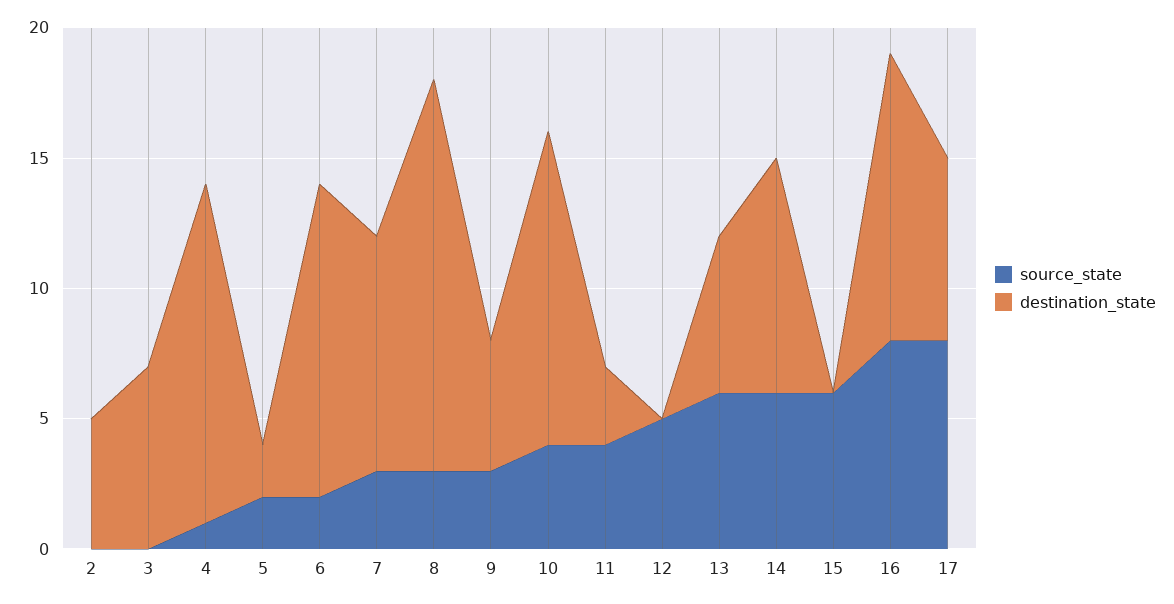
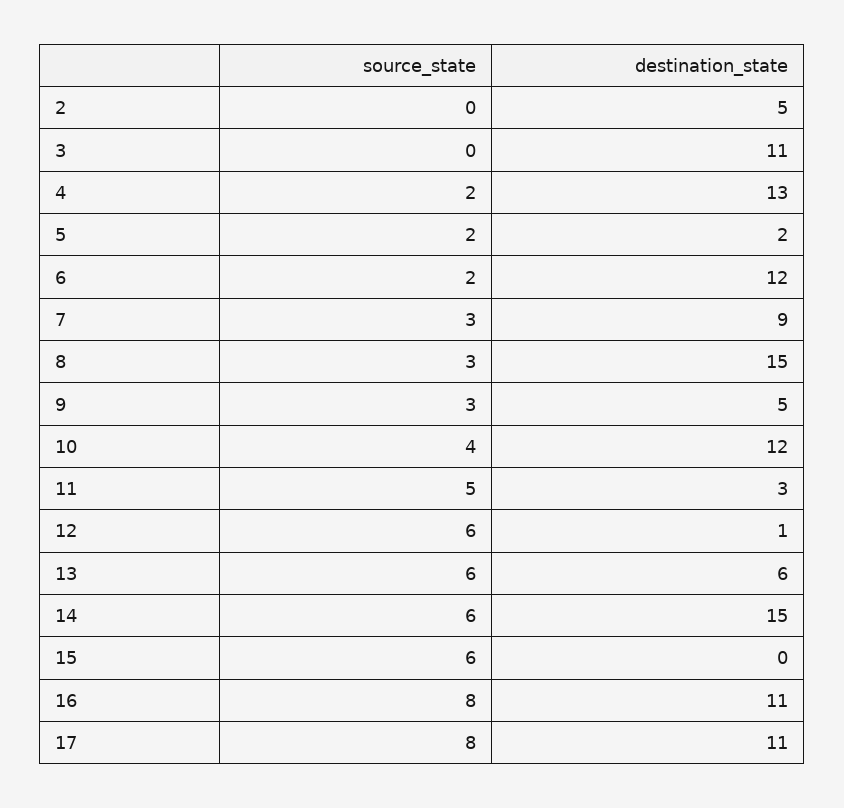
  {
    "source_state": {
      "2": 0,
      "3": 0,
-     "4": 1,
+     "4": 2,
      "5": 2,
      "6": 2,
      "7": 3,
      "8": 3,
      "9": 3,
      "10": 4,
-     "11": 4,
+     "11": 5,
-     "12": 5,
+     "12": 6,
      "13": 6,
      "14": 6,
      "15": 6,
      "16": 8,
      "17": 8
    },
    "destination_state": {
      "2": 5,
-     "3": 7,
+     "3": 11,
      "4": 13,
      "5": 2,
      "6": 12,
      "7": 9,
      "8": 15,
      "9": 5,
      "10": 12,
      "11": 3,
-     "12": 0,
+     "12": 1,
      "13": 6,
-     "14": 9,
+     "14": 15,
      "15": 0,
      "16": 11,
-     "17": 7
+     "17": 11
    }
  }

